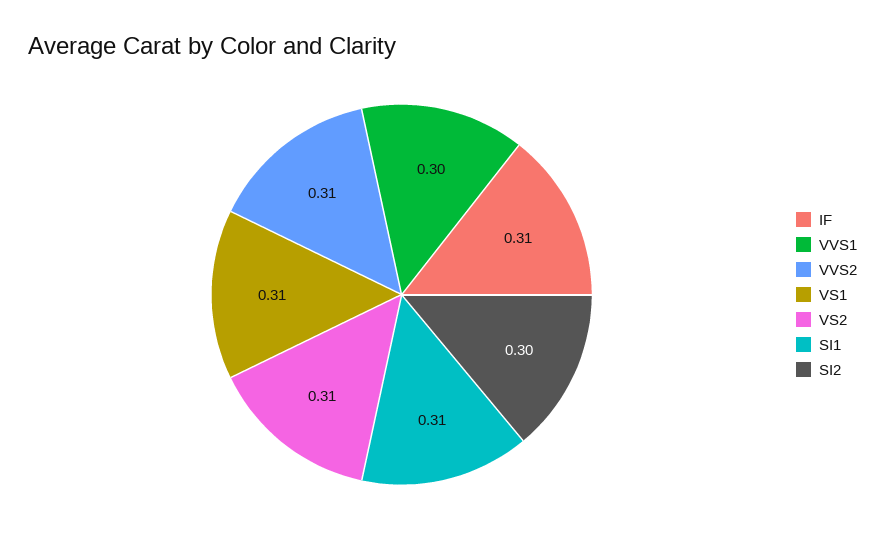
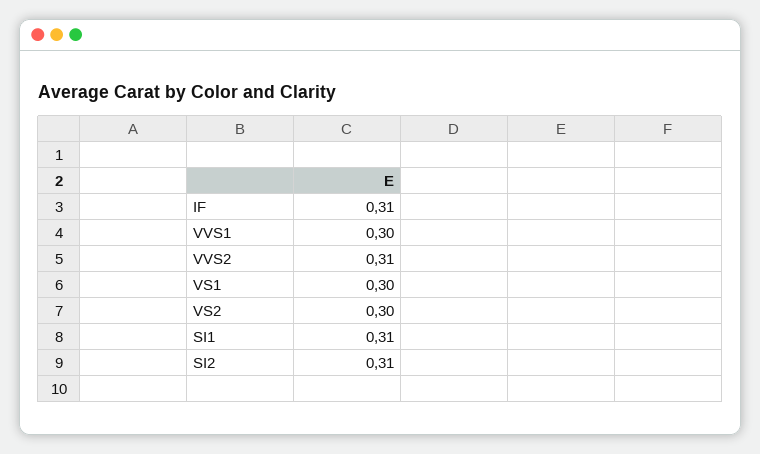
  {
    "IF": 0.31,
    "VVS1": 0.3,
    "VVS2": 0.31,
-   "VS1": 0.31,
+   "VS1": 0.3,
-   "VS2": 0.31,
+   "VS2": 0.3,
    "SI1": 0.31,
-   "SI2": 0.3
+   "SI2": 0.31
  }

